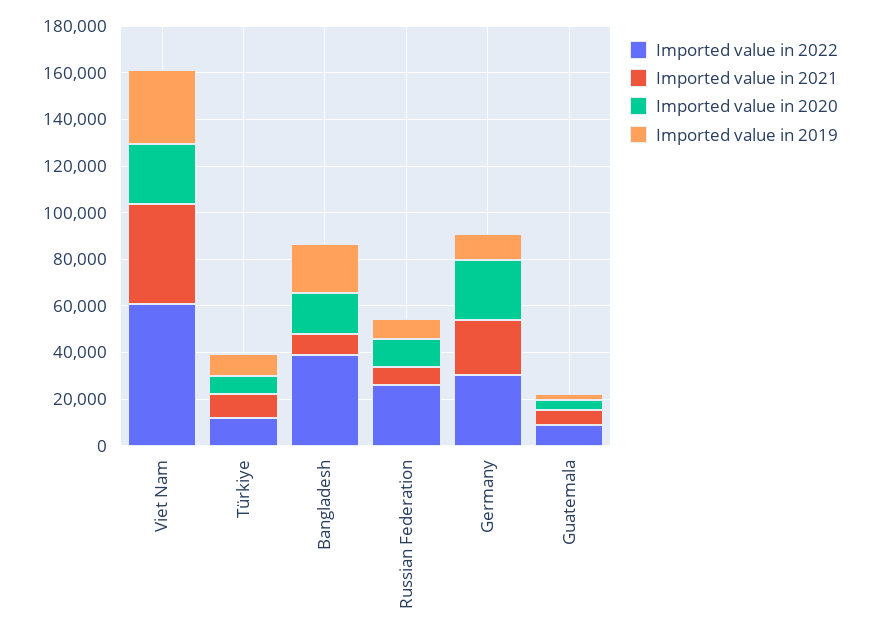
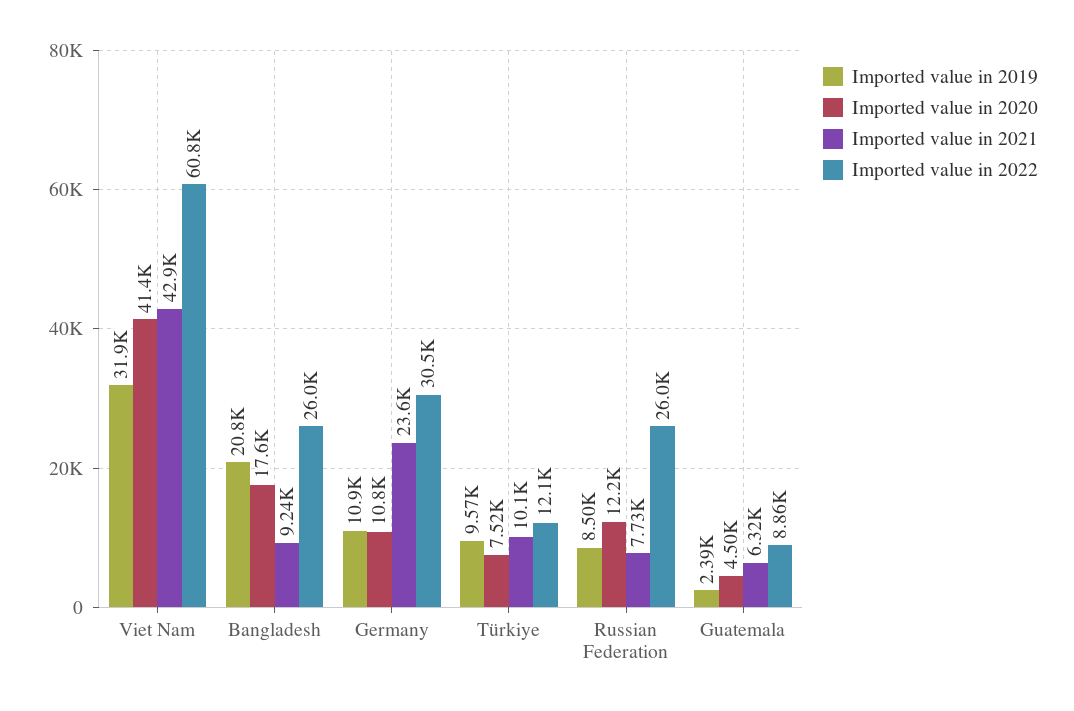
  {
    "Imported value in 2022": {
      "Viet Nam": 60800,
      "Türkiye": 12100,
-     "Bangladesh": 40000,
+     "Bangladesh": 26000,
      "Russian Federation": 26000,
      "Germany": 30500,
      "Guatemala": 8860
    },
    "Imported value in 2021": {
      "Viet Nam": 42900,
      "Türkiye": 10100,
      "Bangladesh": 9240,
      "Russian Federation": 7730,
      "Germany": 23600,
      "Guatemala": 6320
    },
    "Imported value in 2020": {
-     "Viet Nam": 25000,
+     "Viet Nam": 41400,
      "Türkiye": 7520,
      "Bangladesh": 17600,
      "Russian Federation": 12200,
-     "Germany": 25000,
+     "Germany": 10800,
      "Guatemala": 4500
    },
    "Imported value in 2019": {
      "Viet Nam": 31900,
      "Türkiye": 9570,
      "Bangladesh": 20800,
      "Russian Federation": 8500,
      "Germany": 10900,
      "Guatemala": 2390
    }
  }

